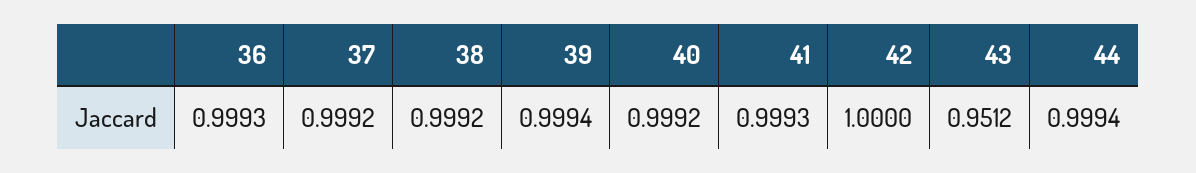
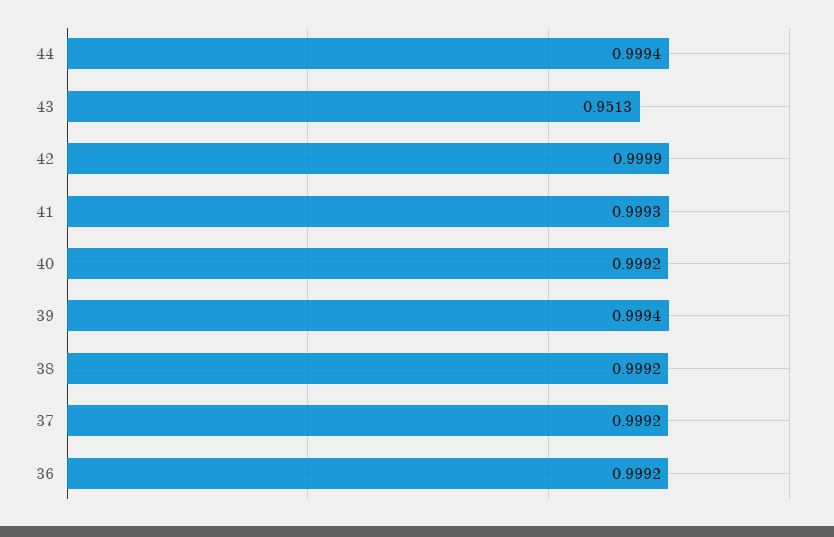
  {
-   "36": 0.9993,
+   "36": 0.9992,
    "37": 0.9992,
    "38": 0.9992,
    "39": 0.9994,
    "40": 0.9992,
    "41": 0.9993,
-   "42": 1,
+   "42": 0.9999,
-   "43": 0.9512,
+   "43": 0.9513,
    "44": 0.9994
  }

